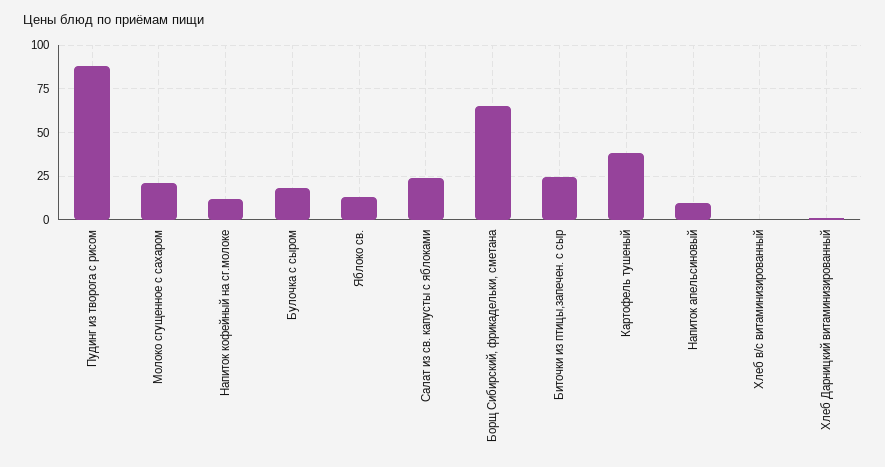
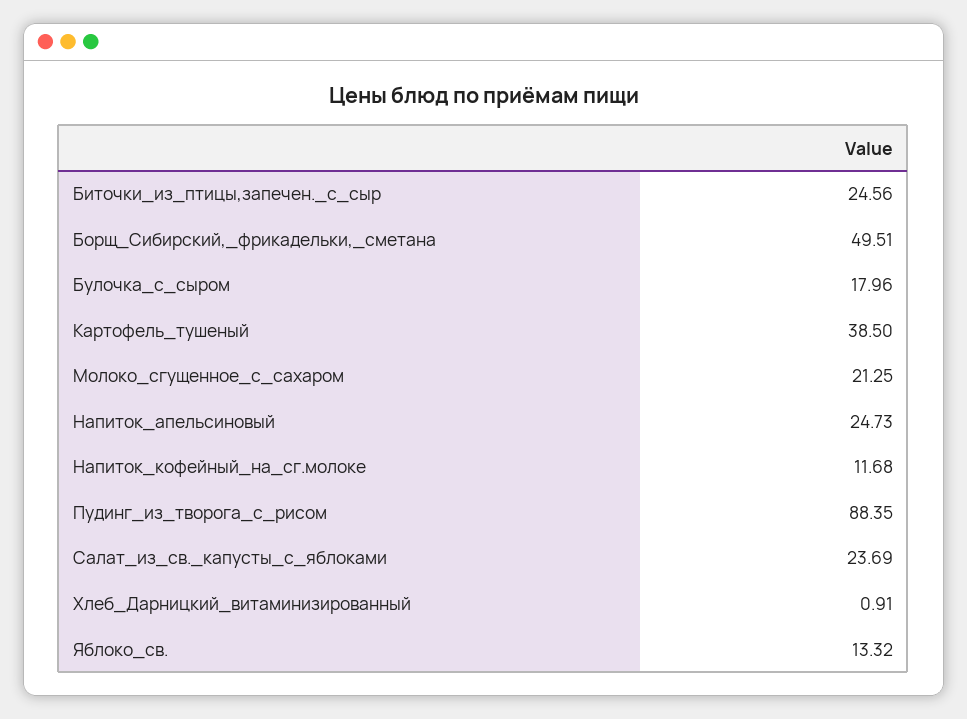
  {
    "Пудинг из творога с рисом": 88.35,
    "Молоко сгущенное с сахаром": 21.25,
    "Напиток кофейный на сг.молоке": 11.68,
    "Булочка с сыром": 17.96,
    "Яблоко св.": 13.32,
    "Салат из св. капусты с яблоками": 23.69,
-   "Борщ Сибирский, фрикадельки, сметана": 65,
+   "Борщ Сибирский, фрикадельки, сметана": 49.51,
    "Биточки из птицы,запечен. с сыр": 24.56,
    "Картофель тушеный": 38.5,
-   "Напиток апельсиновый": 10,
+   "Напиток апельсиновый": 24.73,
-   "Хлеб в/с витаминизированный": 0,
    "Хлеб Дарницкий витаминизированный": 0.91
  }

